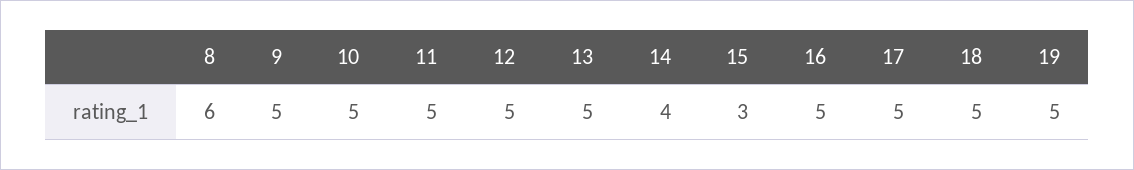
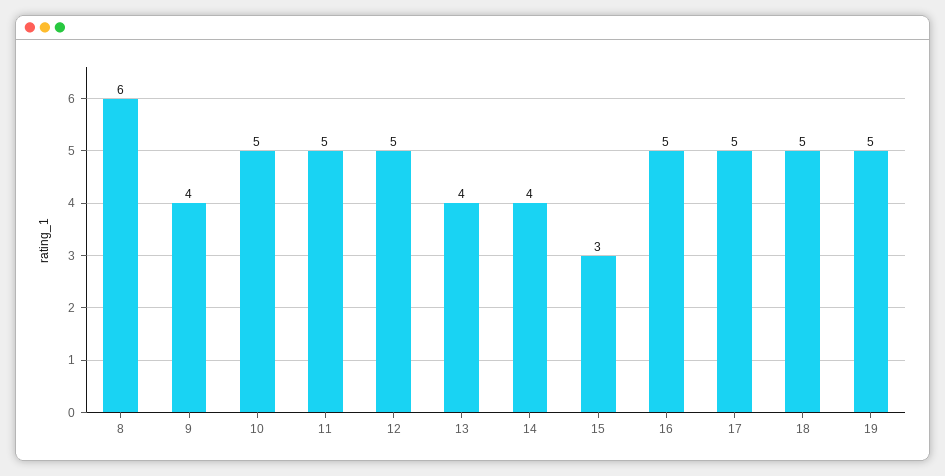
  {
    "8": 6,
-   "9": 5,
+   "9": 4,
    "10": 5,
    "11": 5,
    "12": 5,
-   "13": 5,
+   "13": 4,
    "14": 4,
    "15": 3,
    "16": 5,
    "17": 5,
    "18": 5,
    "19": 5
  }

